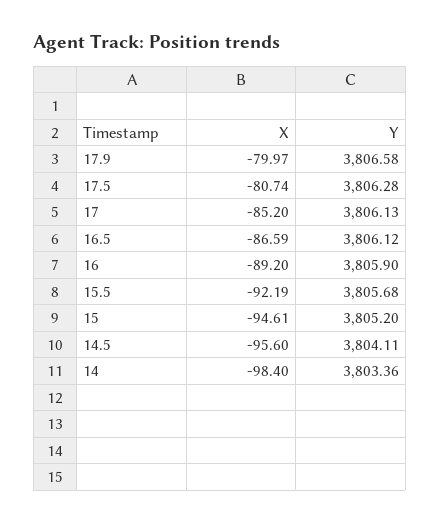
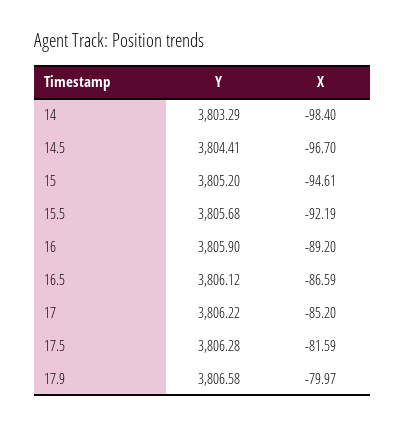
  {
    "X": {
      "17.9": -79.97,
-     "17.5": -80.74,
+     "17.5": -81.59,
      "17": -85.2,
      "16.5": -86.59,
      "16": -89.2,
      "15.5": -92.19,
      "15": -94.61,
-     "14.5": -95.6,
+     "14.5": -96.7,
      "14": -98.4
    },
    "Y": {
      "17.9": 3806.58,
      "17.5": 3806.28,
-     "17": 3806.13,
+     "17": 3806.22,
      "16.5": 3806.12,
      "16": 3805.9,
      "15.5": 3805.68,
      "15": 3805.2,
-     "14.5": 3804.11,
+     "14.5": 3804.41,
-     "14": 3803.36
+     "14": 3803.29
    }
  }

